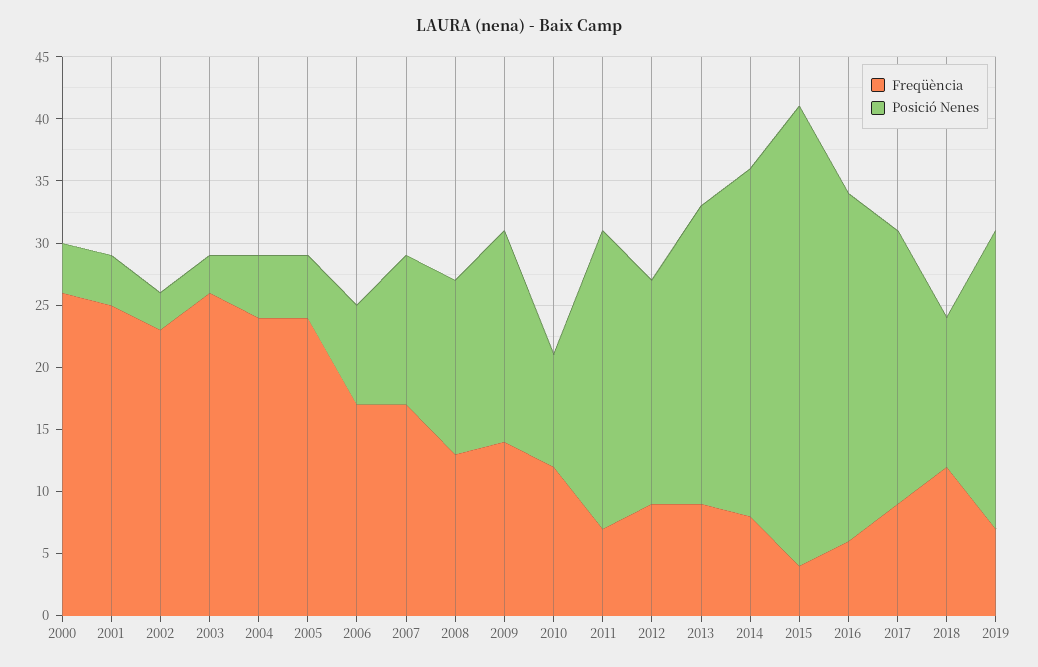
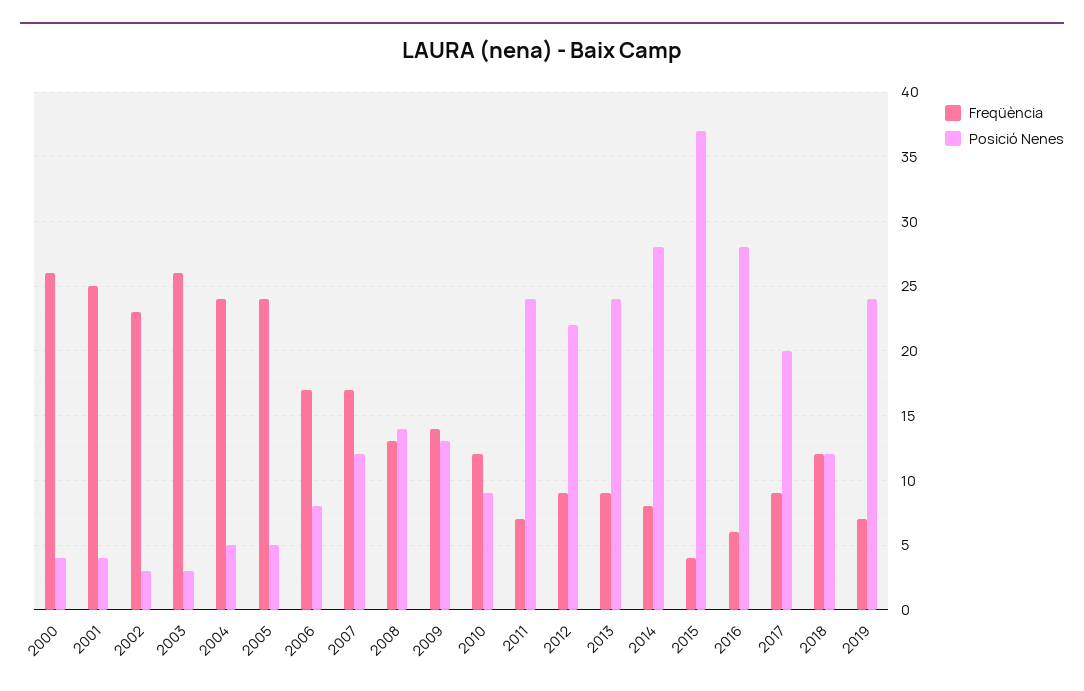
  {
    "Freqüència": {
      "2000": 26,
      "2001": 25,
      "2002": 23,
      "2003": 26,
      "2004": 24,
      "2005": 24,
      "2006": 17,
      "2007": 17,
      "2008": 13,
      "2009": 14,
      "2010": 12,
      "2011": 7,
      "2012": 9,
      "2013": 9,
      "2014": 8,
      "2015": 4,
      "2016": 6,
      "2017": 9,
      "2018": 12,
      "2019": 7
    },
    "Posició Nenes": {
      "2000": 4,
      "2001": 4,
      "2002": 3,
      "2003": 3,
      "2004": 5,
      "2005": 5,
      "2006": 8,
      "2007": 12,
      "2008": 14,
-     "2009": 17,
+     "2009": 13,
      "2010": 9,
      "2011": 24,
-     "2012": 18,
+     "2012": 22,
      "2013": 24,
      "2014": 28,
      "2015": 37,
      "2016": 28,
-     "2017": 22,
+     "2017": 20,
      "2018": 12,
      "2019": 24
    }
  }

